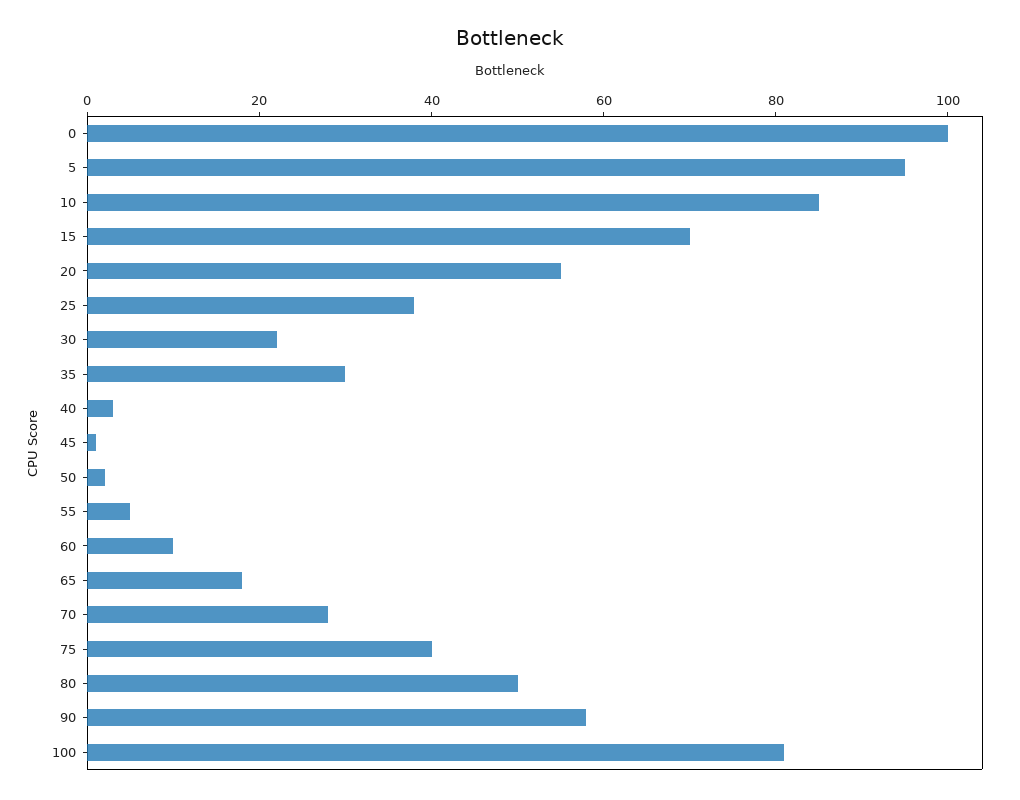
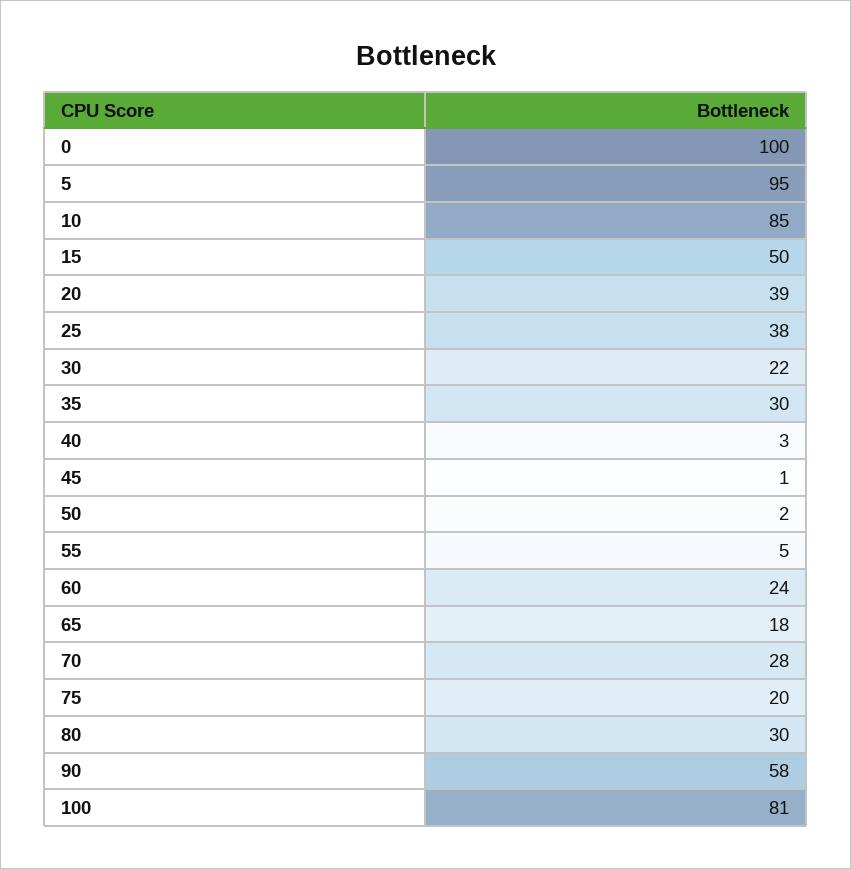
  {
    "0": 100,
    "5": 95,
    "10": 85,
-   "15": 70,
+   "15": 50,
-   "20": 55,
+   "20": 39,
    "25": 38,
    "30": 22,
    "35": 30,
    "40": 3,
    "45": 1,
    "50": 2,
    "55": 5,
-   "60": 10,
+   "60": 24,
    "65": 18,
    "70": 28,
-   "75": 40,
+   "75": 20,
-   "80": 50,
+   "80": 30,
    "90": 58,
    "100": 81
  }

